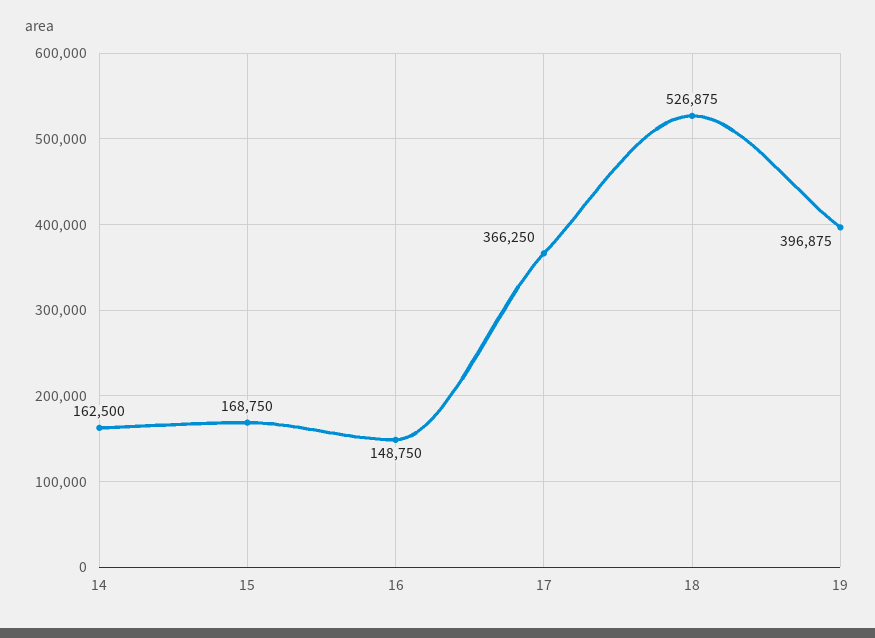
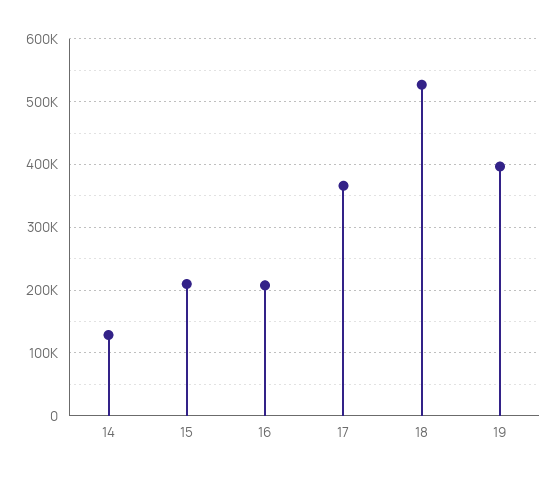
  {
-   "14": 162500,
+   "14": 130000,
-   "15": 168750,
+   "15": 210000,
-   "16": 148750,
+   "16": 210000,
    "17": 366250,
    "18": 526875,
    "19": 396875
  }

